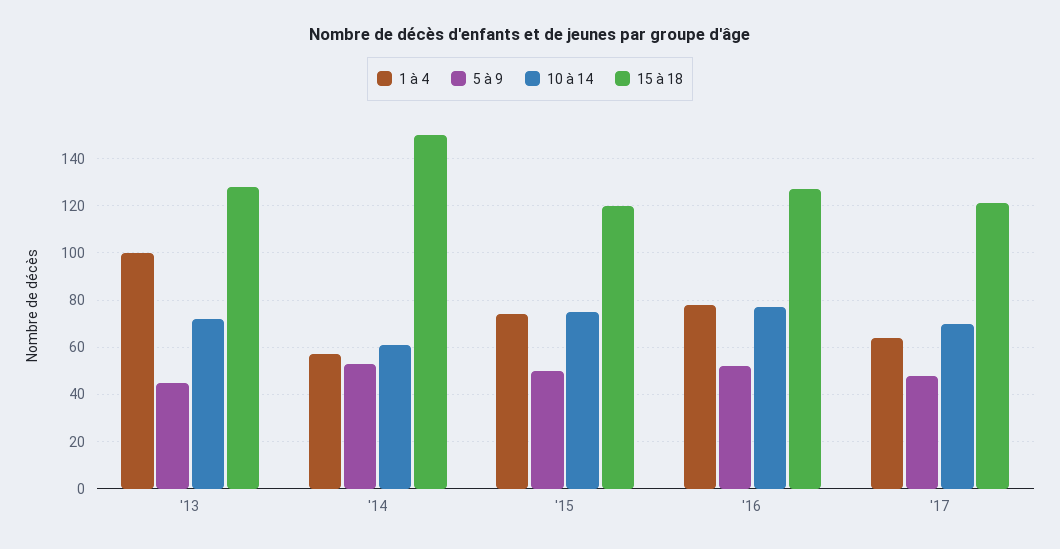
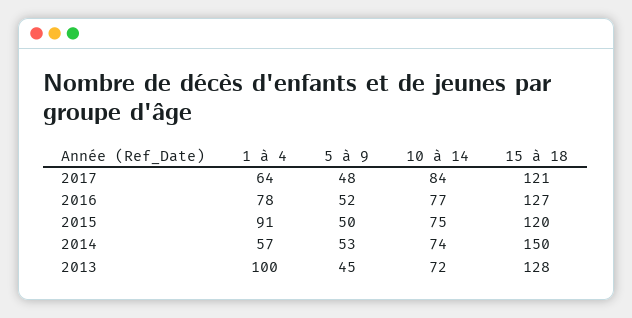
  {
    "1 à 4": {
      "'13": 100,
      "'14": 57,
-     "'15": 75,
+     "'15": 91,
      "'16": 78,
      "'17": 64
    },
    "5 à 9": {
      "'13": 45,
      "'14": 53,
      "'15": 50,
      "'16": 52,
      "'17": 48
    },
    "10 à 14": {
      "'13": 72,
-     "'14": 60,
+     "'14": 74,
      "'15": 75,
      "'16": 77,
-     "'17": 70
+     "'17": 84
    },
    "15 à 18": {
      "'13": 128,
      "'14": 150,
      "'15": 120,
      "'16": 127,
      "'17": 121
    }
  }

